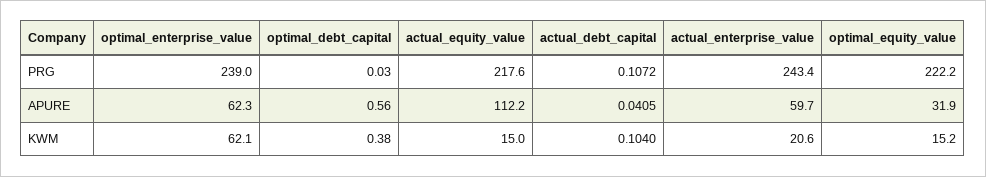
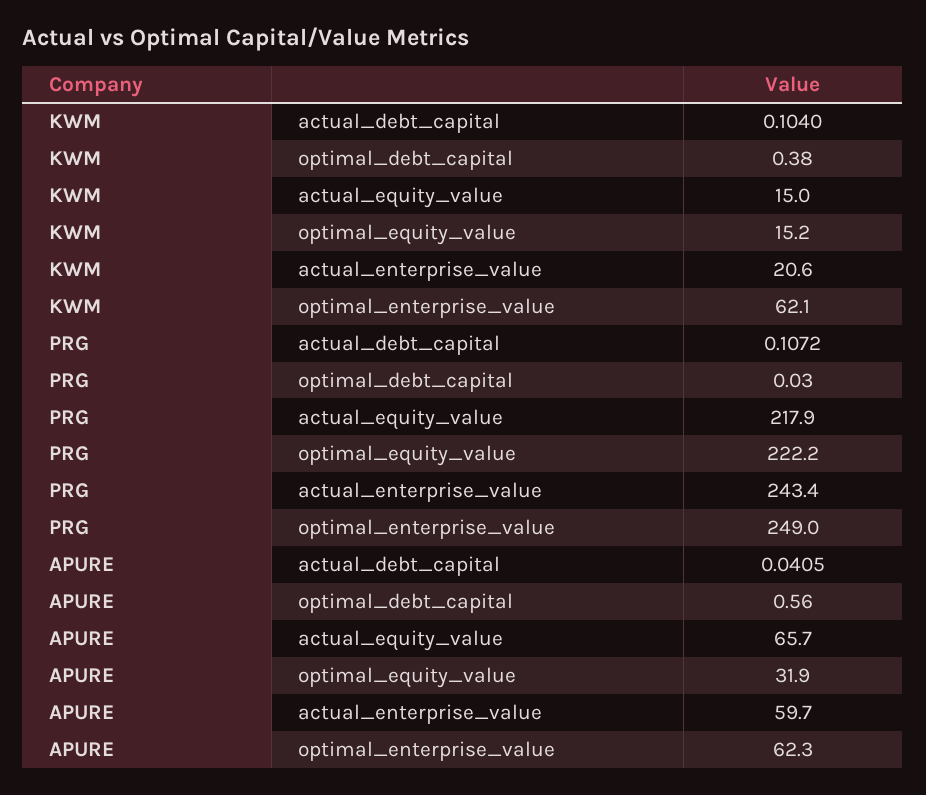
  {
    "optimal_enterprise_value": {
-     "PRG": 239,
+     "PRG": 249,
      "APURE": 62.3,
      "KWM": 62.1
    },
    "optimal_debt_capital": {
      "PRG": 0.03,
      "APURE": 0.56,
      "KWM": 0.38
    },
    "actual_equity_value": {
-     "PRG": 217.6,
+     "PRG": 217.9,
-     "APURE": 112.2,
+     "APURE": 65.7,
      "KWM": 15
    },
    "actual_debt_capital": {
      "PRG": 0.1072,
      "APURE": 0.0405,
      "KWM": 0.104
    },
    "actual_enterprise_value": {
      "PRG": 243.4,
      "APURE": 59.7,
      "KWM": 20.6
    },
    "optimal_equity_value": {
      "PRG": 222.2,
      "APURE": 31.9,
      "KWM": 15.2
    }
  }

